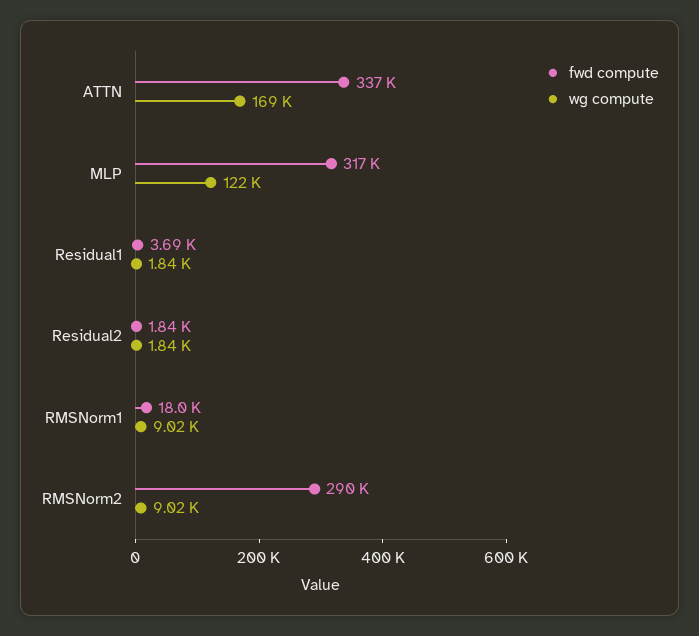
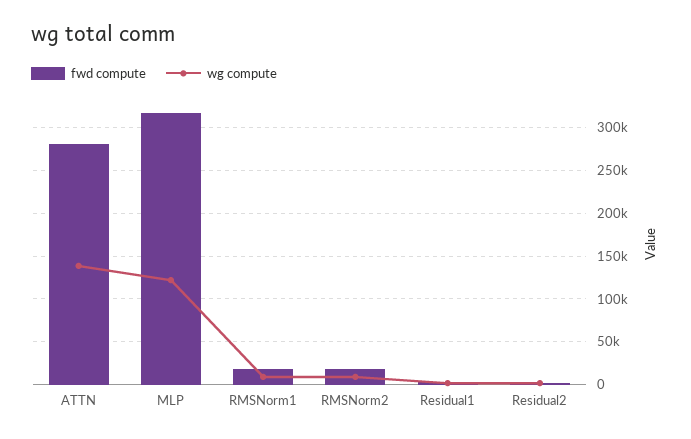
  {
    "fwd compute": {
-     "ATTN": 337000,
+     "ATTN": 280000,
      "MLP": 317000,
      "Residual1": 3690,
      "Residual2": 1840,
      "RMSNorm1": 18000,
-     "RMSNorm2": 290000
+     "RMSNorm2": 20000
    },
    "wg compute": {
-     "ATTN": 169000,
+     "ATTN": 140000,
      "MLP": 122000,
      "Residual1": 1840,
      "Residual2": 1840,
      "RMSNorm1": 9020,
      "RMSNorm2": 9020
    }
  }

